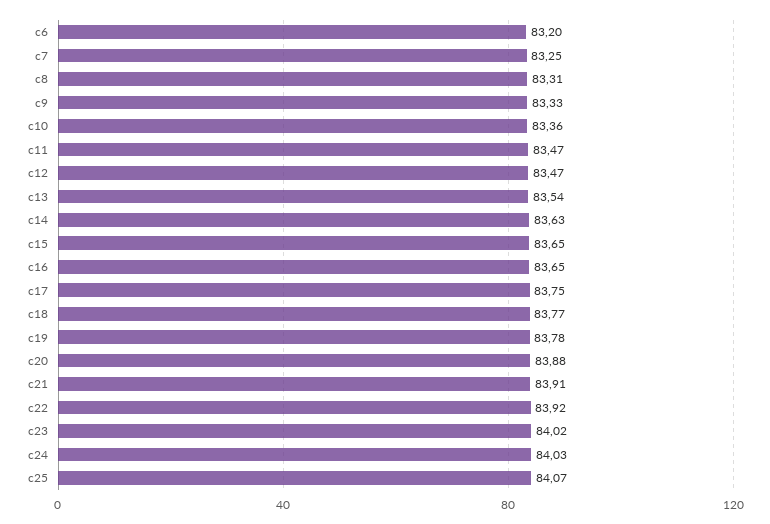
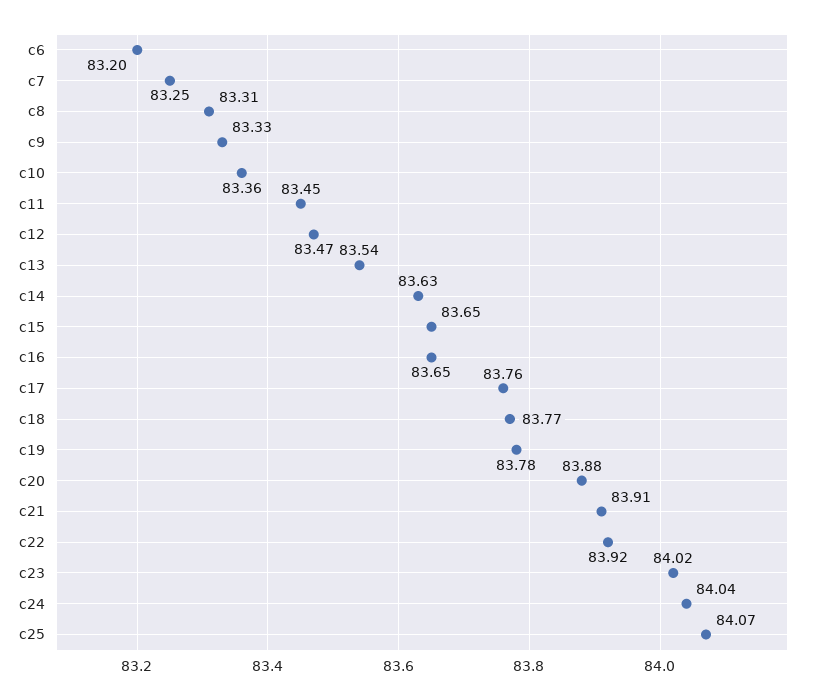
  {
    "c6": 83.2,
    "c7": 83.25,
    "c8": 83.31,
    "c9": 83.33,
    "c10": 83.36,
-   "c11": 83.47,
+   "c11": 83.45,
    "c12": 83.47,
    "c13": 83.54,
    "c14": 83.63,
    "c15": 83.65,
    "c16": 83.65,
-   "c17": 83.75,
+   "c17": 83.76,
    "c18": 83.77,
    "c19": 83.78,
    "c20": 83.88,
    "c21": 83.91,
    "c22": 83.92,
    "c23": 84.02,
-   "c24": 84.03,
+   "c24": 84.04,
    "c25": 84.07
  }

